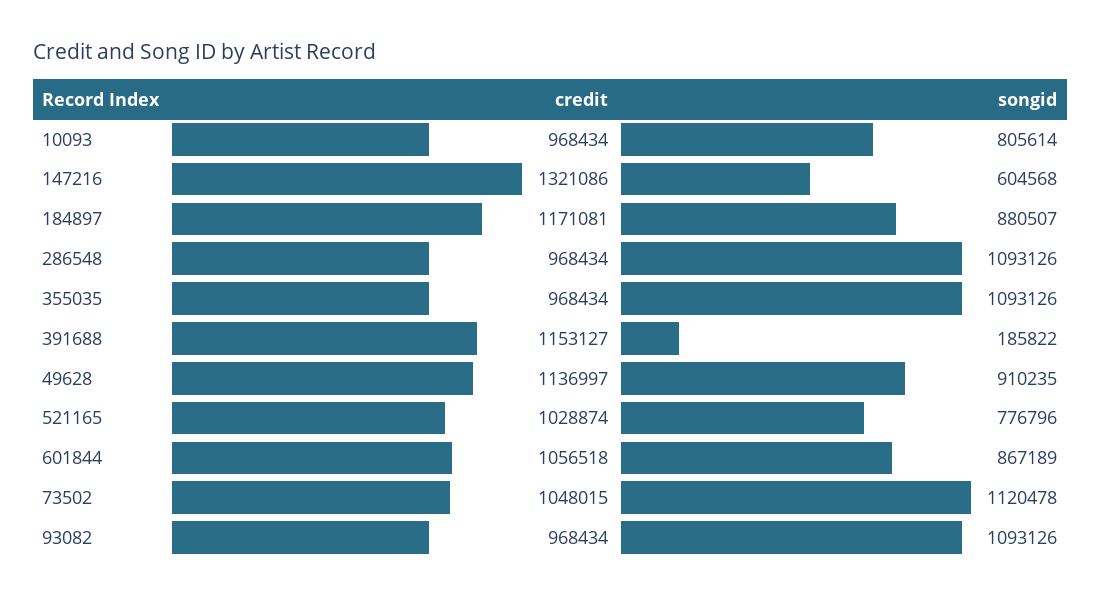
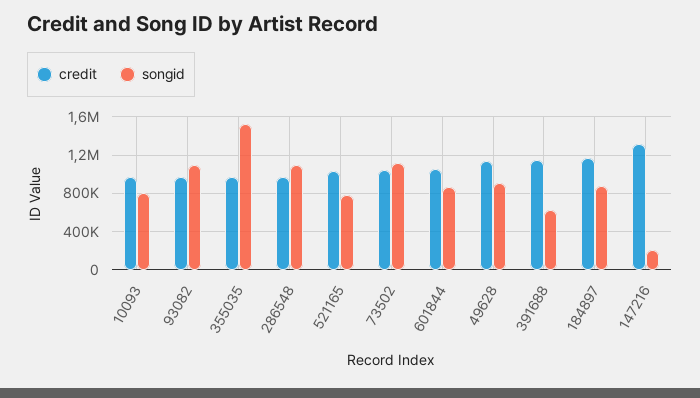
  {
    "credit": {
      "10093": 968434,
      "147216": 1321086,
      "184897": 1171081,
      "286548": 968434,
      "355035": 968434,
      "391688": 1153127,
      "49628": 1136997,
      "521165": 1028874,
      "601844": 1056518,
      "73502": 1048015,
      "93082": 968434
    },
    "songid": {
      "10093": 805614,
-     "147216": 604568,
+     "147216": 200000,
      "184897": 880507,
      "286548": 1093126,
-     "355035": 1093126,
+     "355035": 1500000,
-     "391688": 185822,
+     "391688": 600000,
      "49628": 910235,
      "521165": 776796,
      "601844": 867189,
      "73502": 1120478,
      "93082": 1093126
    }
  }

